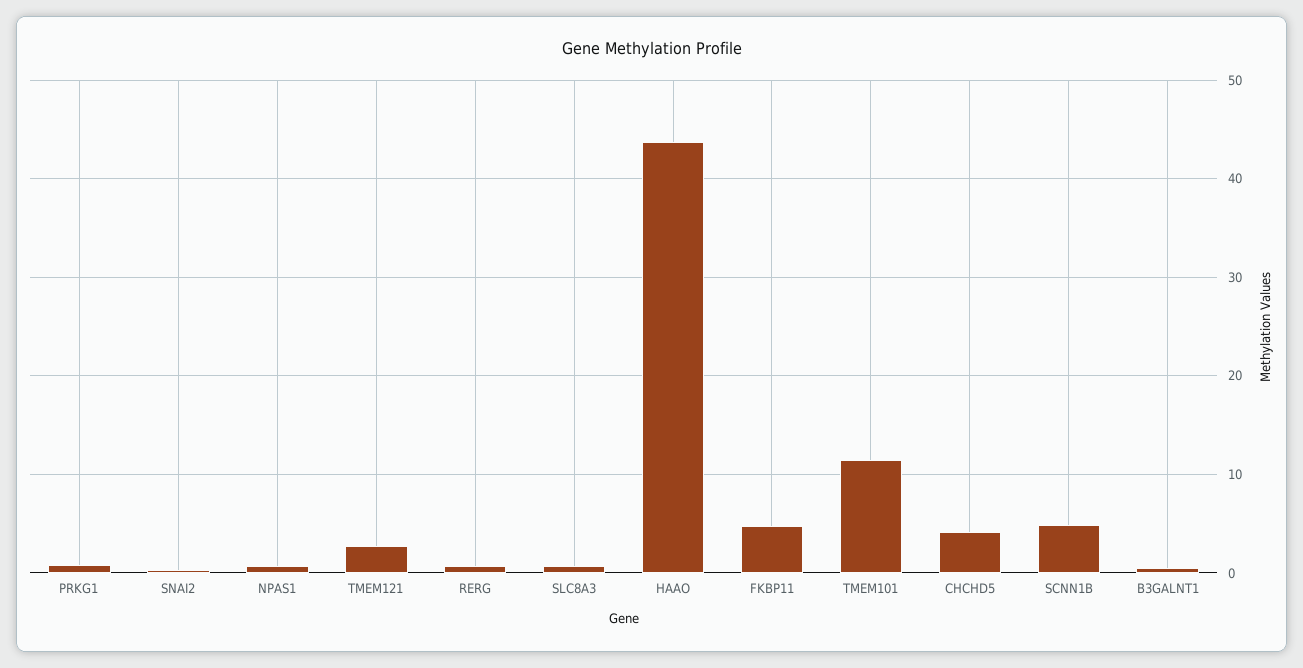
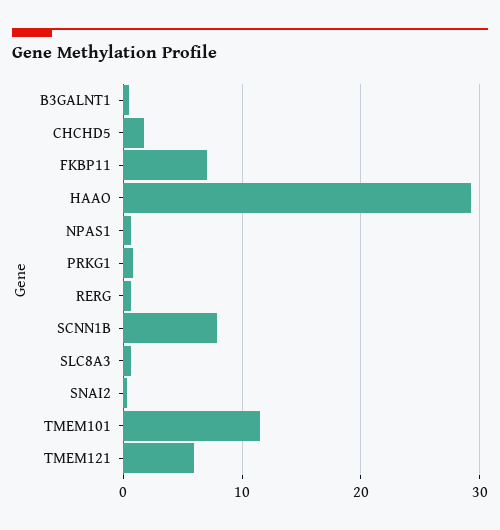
  {
    "PRKG1": 1,
    "SNAI2": 0,
    "NPAS1": 1,
-   "TMEM121": 3,
+   "TMEM121": 6,
    "RERG": 1,
    "SLC8A3": 1,
-   "HAAO": 44,
+   "HAAO": 29,
-   "FKBP11": 5,
+   "FKBP11": 7,
    "TMEM101": 11,
-   "CHCHD5": 4,
+   "CHCHD5": 2,
-   "SCNN1B": 5,
+   "SCNN1B": 8,
    "B3GALNT1": 1
  }

